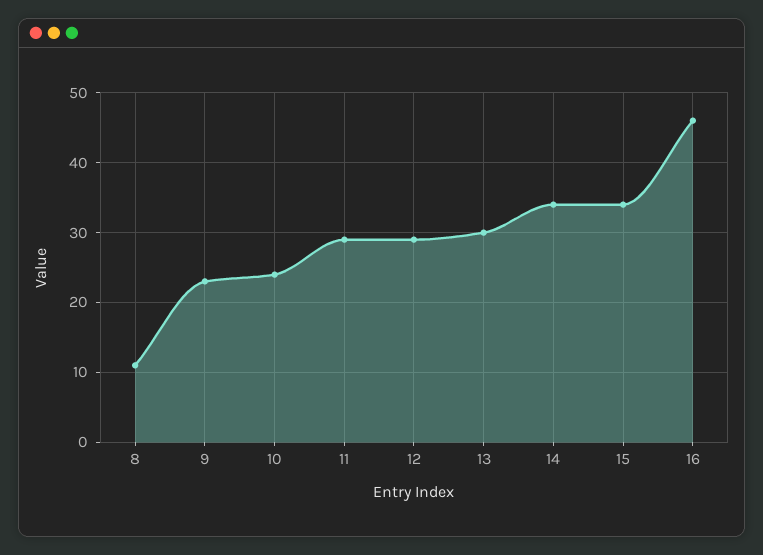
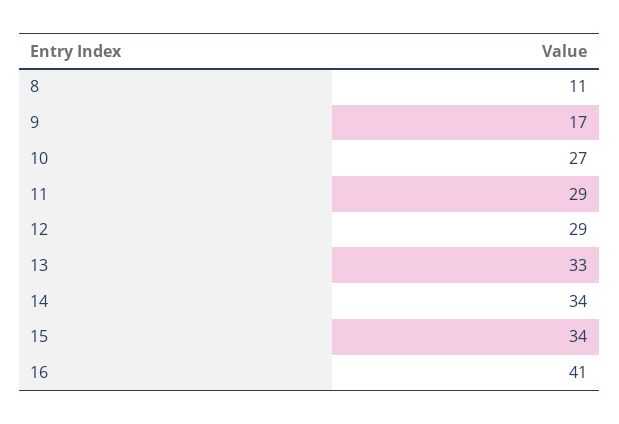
  {
    "8": 11,
-   "9": 23,
+   "9": 17,
-   "10": 24,
+   "10": 27,
    "11": 29,
    "12": 29,
-   "13": 30,
+   "13": 33,
    "14": 34,
    "15": 34,
-   "16": 46
+   "16": 41
  }

